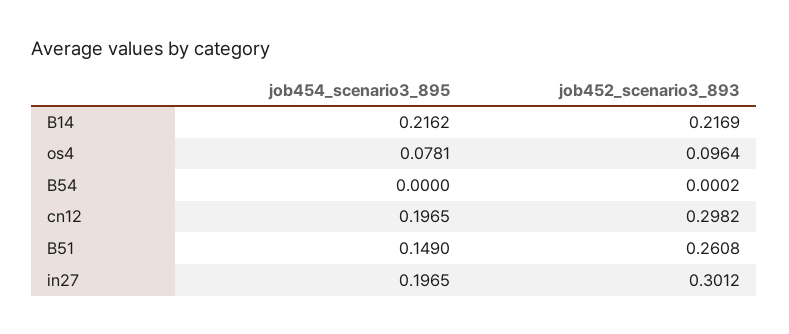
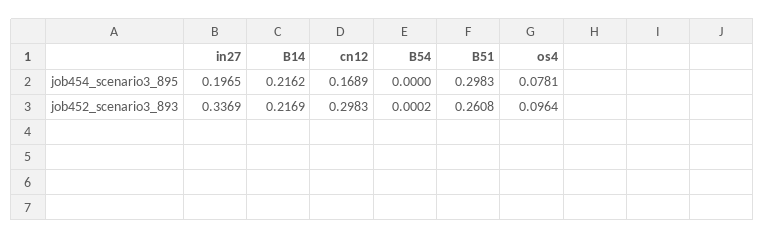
  {
    "job454_scenario3_895": {
      "B14": 0.2162,
      "os4": 0.0781,
      "B54": 0,
-     "cn12": 0.1965,
+     "cn12": 0.1689,
-     "B51": 0.149,
+     "B51": 0.2983,
      "in27": 0.1965
    },
    "job452_scenario3_893": {
      "B14": 0.2169,
      "os4": 0.0964,
      "B54": 0.0002,
-     "cn12": 0.2982,
+     "cn12": 0.2983,
      "B51": 0.2608,
-     "in27": 0.3012
+     "in27": 0.3369
    }
  }

